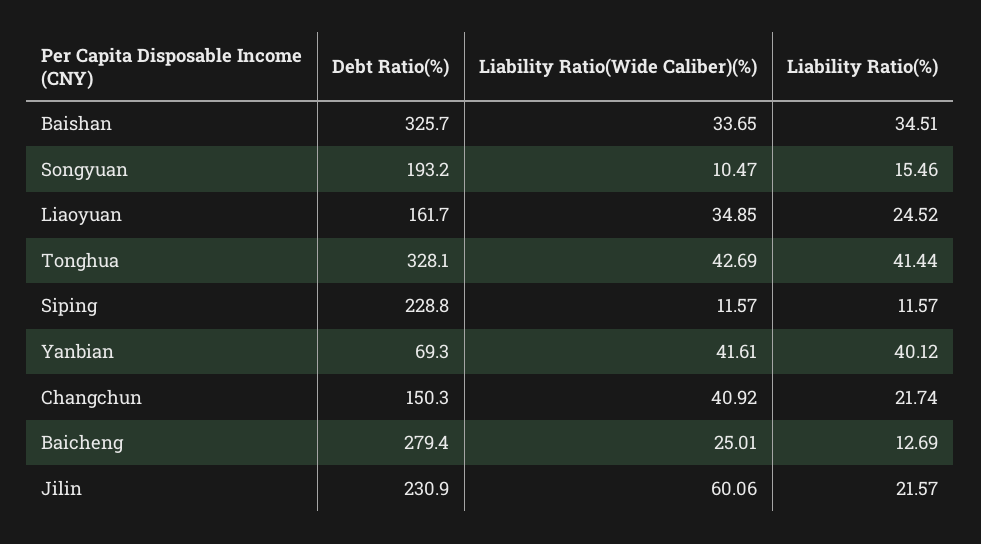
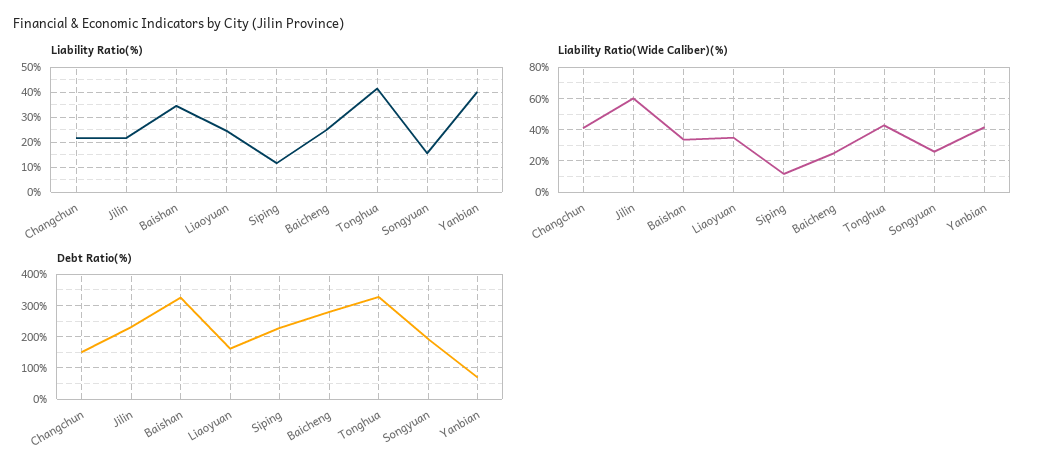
  {
    "Debt Ratio(%)": {
      "Baishan": 325.7,
      "Songyuan": 193.2,
      "Liaoyuan": 161.7,
      "Tonghua": 328.1,
      "Siping": 228.8,
      "Yanbian": 69.3,
      "Changchun": 150.3,
      "Baicheng": 279.4,
      "Jilin": 230.9
    },
    "Liability Ratio(Wide Caliber)(%)": {
      "Baishan": 33.65,
-     "Songyuan": 10.47,
+     "Songyuan": 25,
      "Liaoyuan": 34.85,
      "Tonghua": 42.69,
      "Siping": 11.57,
      "Yanbian": 41.61,
      "Changchun": 40.92,
      "Baicheng": 25.01,
      "Jilin": 60.06
    },
    "Liability Ratio(%)": {
      "Baishan": 34.51,
      "Songyuan": 15.46,
      "Liaoyuan": 24.52,
      "Tonghua": 41.44,
      "Siping": 11.57,
      "Yanbian": 40.12,
      "Changchun": 21.74,
-     "Baicheng": 12.69,
+     "Baicheng": 25,
      "Jilin": 21.57
    }
  }

